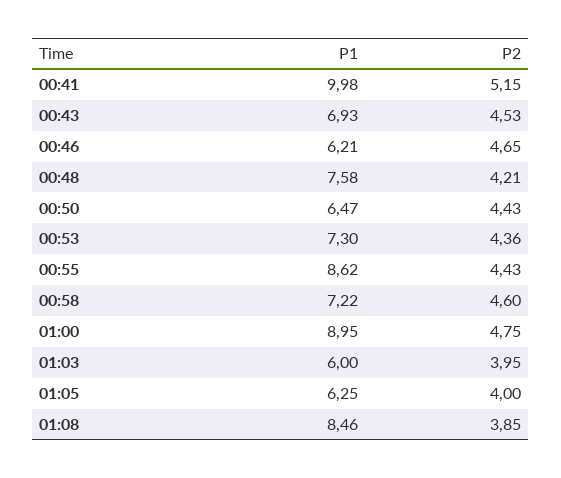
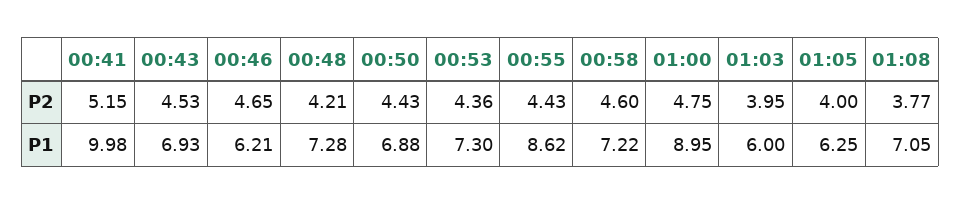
  {
    "P1": {
      "00:41": 9.98,
      "00:43": 6.93,
      "00:46": 6.21,
-     "00:48": 7.58,
+     "00:48": 7.28,
-     "00:50": 6.47,
+     "00:50": 6.88,
      "00:53": 7.3,
      "00:55": 8.62,
      "00:58": 7.22,
      "01:00": 8.95,
      "01:03": 6,
      "01:05": 6.25,
-     "01:08": 8.46
+     "01:08": 7.05
    },
    "P2": {
      "00:41": 5.15,
      "00:43": 4.53,
      "00:46": 4.65,
      "00:48": 4.21,
      "00:50": 4.43,
      "00:53": 4.36,
      "00:55": 4.43,
      "00:58": 4.6,
      "01:00": 4.75,
      "01:03": 3.95,
      "01:05": 4,
-     "01:08": 3.85
+     "01:08": 3.77
    }
  }

